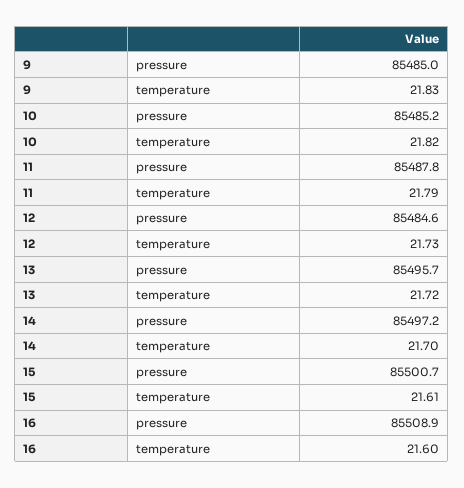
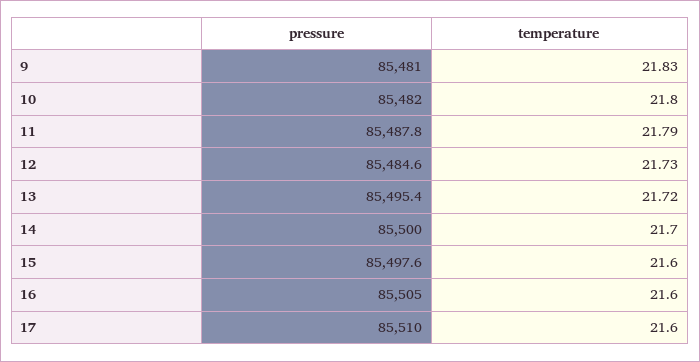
  {
    "9": {
-     "pressure": 85485,
+     "pressure": 85481,
      "temperature": 21.83
    },
    "10": {
-     "pressure": 85485.2,
+     "pressure": 85482,
-     "temperature": 21.82
+     "temperature": 21.8
    },
    "11": {
      "pressure": 85487.8,
      "temperature": 21.79
    },
    "12": {
      "pressure": 85484.6,
      "temperature": 21.73
    },
    "13": {
-     "pressure": 85495.7,
+     "pressure": 85495.4,
      "temperature": 21.72
    },
    "14": {
-     "pressure": 85497.2,
+     "pressure": 85500,
      "temperature": 21.7
    },
    "15": {
-     "pressure": 85500.7,
+     "pressure": 85497.6,
-     "temperature": 21.61
+     "temperature": 21.6
    },
    "16": {
-     "pressure": 85508.9,
+     "pressure": 85505,
      "temperature": 21.6
-   }
+   },
+   "17": {
+     "pressure": 85510,
+     "temperature": 21.6
+   }
  }

